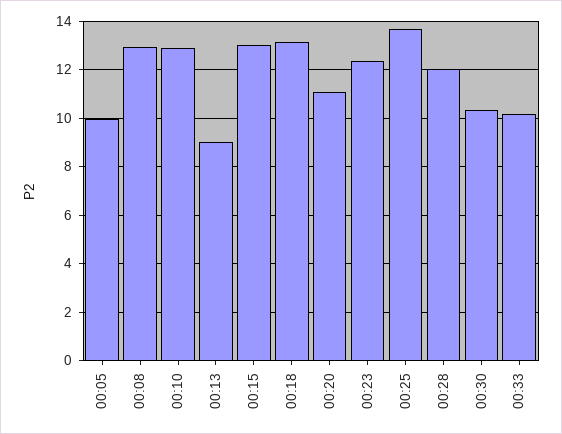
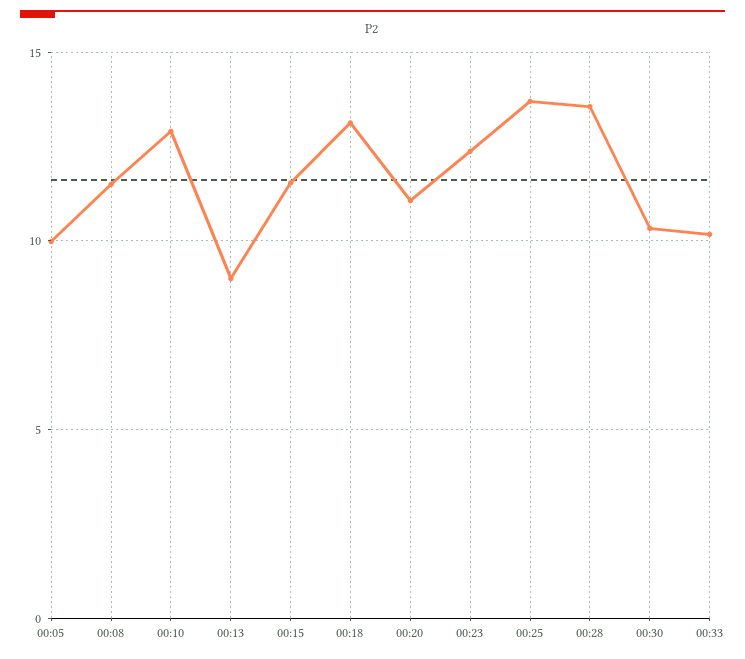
  {
    "00:05": 10,
-   "00:08": 13,
+   "00:08": 11.5,
    "00:10": 13,
    "00:13": 9,
-   "00:15": 13,
+   "00:15": 11.5,
    "00:18": 13.25,
    "00:20": 11,
    "00:23": 12.25,
    "00:25": 13.75,
-   "00:28": 12,
+   "00:28": 13.5,
    "00:30": 10.25,
    "00:33": 10.25
  }

